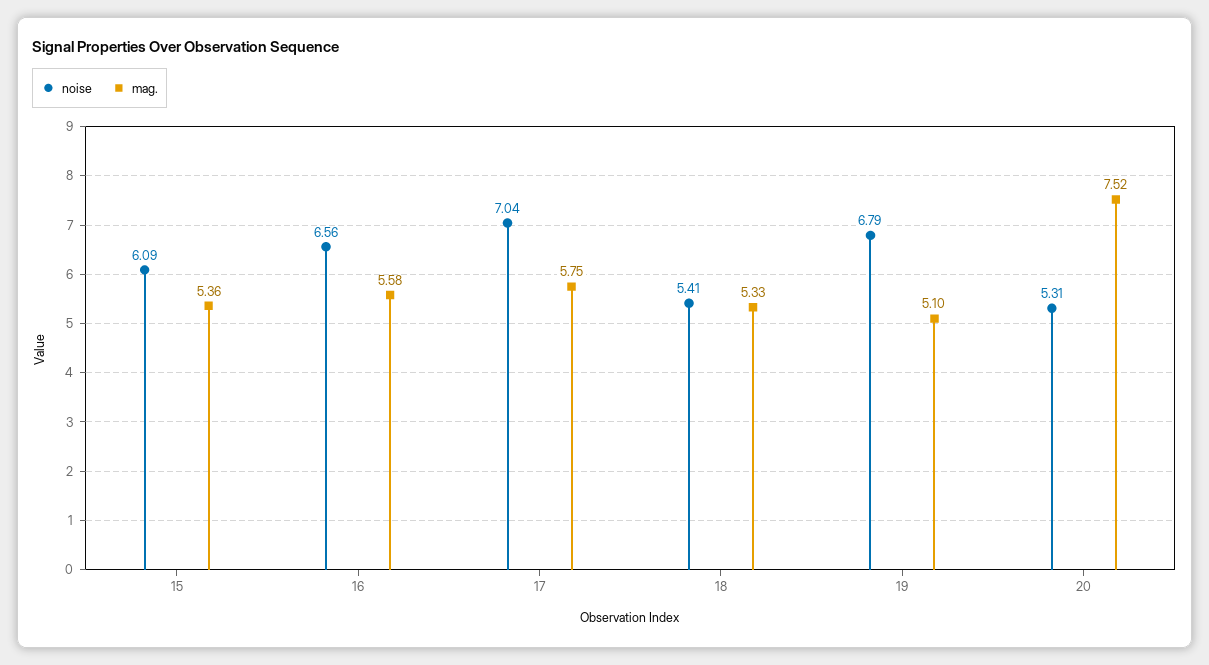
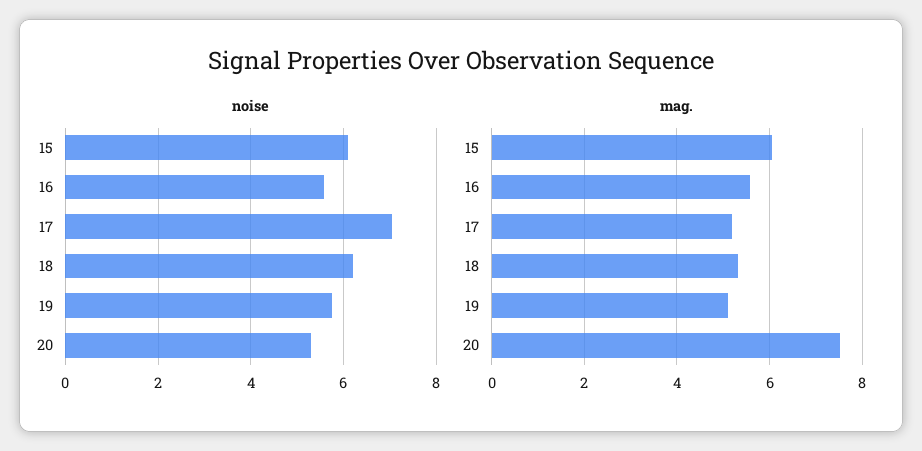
  {
    "noise": {
      "15": 6.09,
-     "16": 6.56,
+     "16": 5.6,
      "17": 7.04,
-     "18": 5.41,
+     "18": 6.2,
-     "19": 6.79,
+     "19": 5.8,
      "20": 5.31
    },
    "mag.": {
-     "15": 5.36,
+     "15": 6,
      "16": 5.58,
-     "17": 5.75,
+     "17": 5.2,
      "18": 5.33,
      "19": 5.1,
      "20": 7.52
    }
  }

